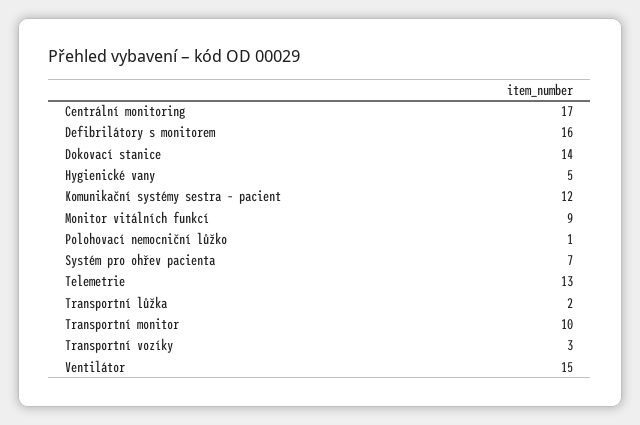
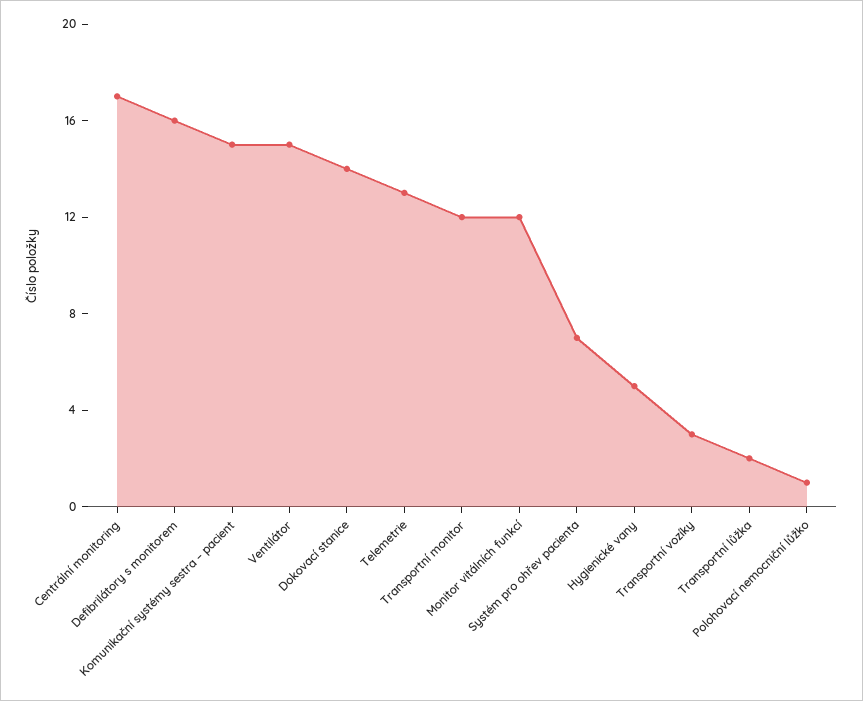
  {
    "Centrální monitoring": 17,
    "Defibrilátory s monitorem": 16,
    "Dokovací stanice": 14,
    "Hygienické vany": 5,
-   "Komunikační systémy sestra – pacient": 12,
+   "Komunikační systémy sestra – pacient": 15,
-   "Monitor vitálních funkcí": 9,
+   "Monitor vitálních funkcí": 12,
    "Polohovací nemocniční lůžko": 1,
    "Systém pro ohřev pacienta": 7,
    "Telemetrie": 13,
    "Transportní lůžka": 2,
-   "Transportní monitor": 10,
+   "Transportní monitor": 12,
    "Transportní vozíky": 3,
    "Ventilátor": 15
  }

